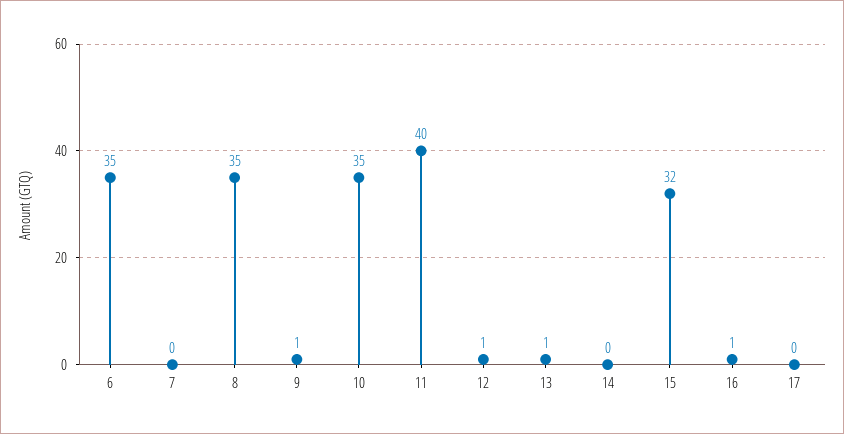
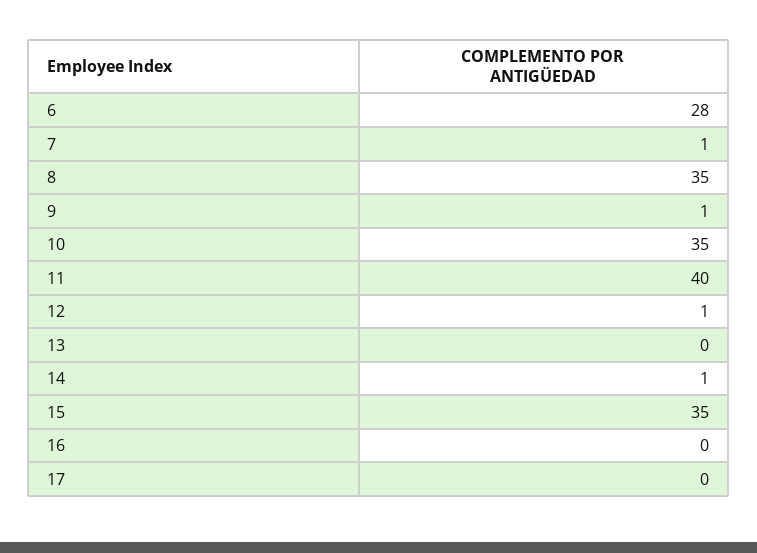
  {
-   "6": 35,
+   "6": 28,
-   "7": 0,
+   "7": 1,
    "8": 35,
    "9": 1,
    "10": 35,
    "11": 40,
    "12": 1,
-   "13": 1,
+   "13": 0,
-   "14": 0,
+   "14": 1,
-   "15": 32,
+   "15": 35,
-   "16": 1,
+   "16": 0,
    "17": 0
  }

